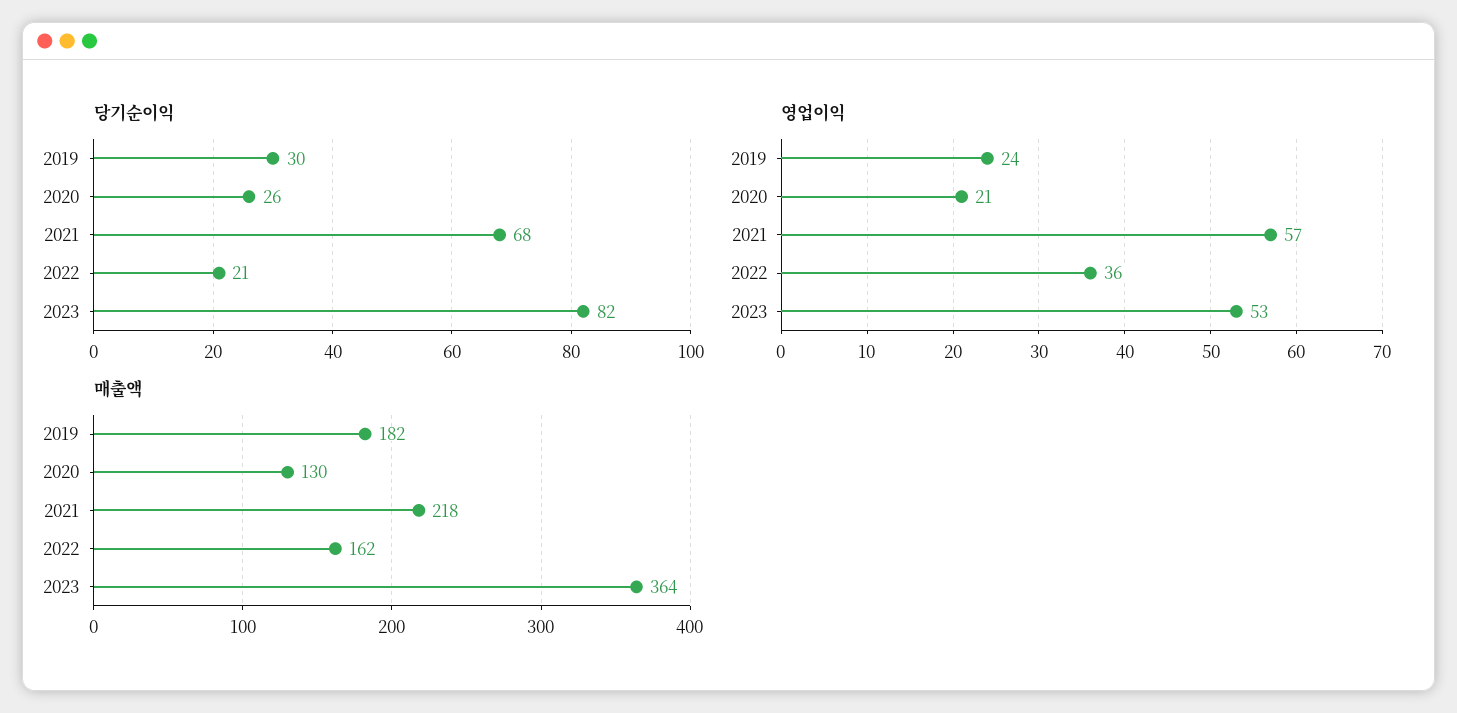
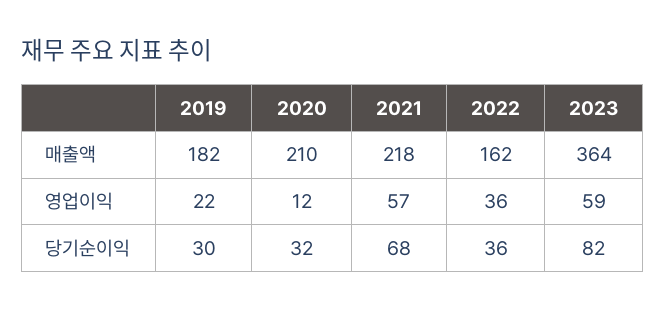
  {
    "당기순이익": {
      "2019": 30,
-     "2020": 26,
+     "2020": 32,
      "2021": 68,
-     "2022": 21,
+     "2022": 36,
      "2023": 82
    },
    "영업이익": {
-     "2019": 24,
+     "2019": 22,
-     "2020": 21,
+     "2020": 12,
      "2021": 57,
      "2022": 36,
-     "2023": 53
+     "2023": 59
    },
    "매출액": {
      "2019": 182,
-     "2020": 130,
+     "2020": 210,
      "2021": 218,
      "2022": 162,
      "2023": 364
    }
  }

